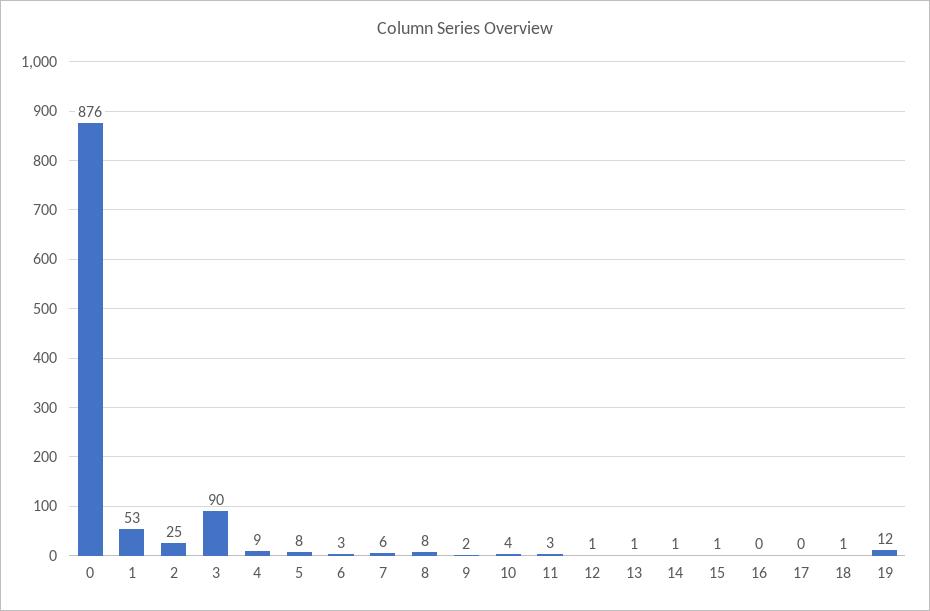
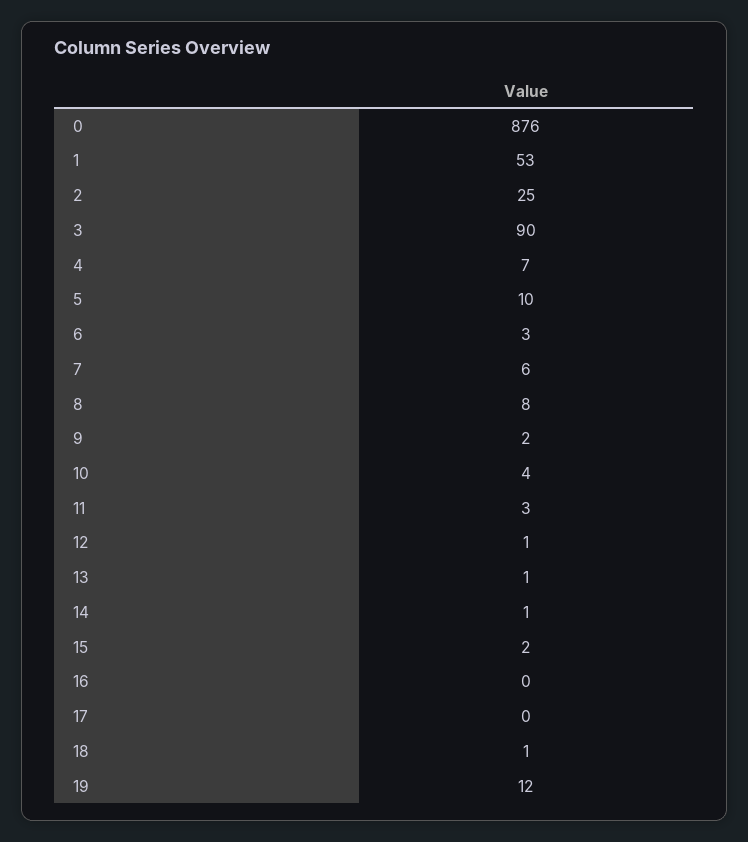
  {
    "0": 876,
    "1": 53,
    "2": 25,
    "3": 90,
-   "4": 9,
+   "4": 7,
-   "5": 8,
+   "5": 10,
    "6": 3,
    "7": 6,
    "8": 8,
    "9": 2,
    "10": 4,
    "11": 3,
    "12": 1,
    "13": 1,
    "14": 1,
-   "15": 1,
+   "15": 2,
    "16": 0,
    "17": 0,
    "18": 1,
    "19": 12
  }

